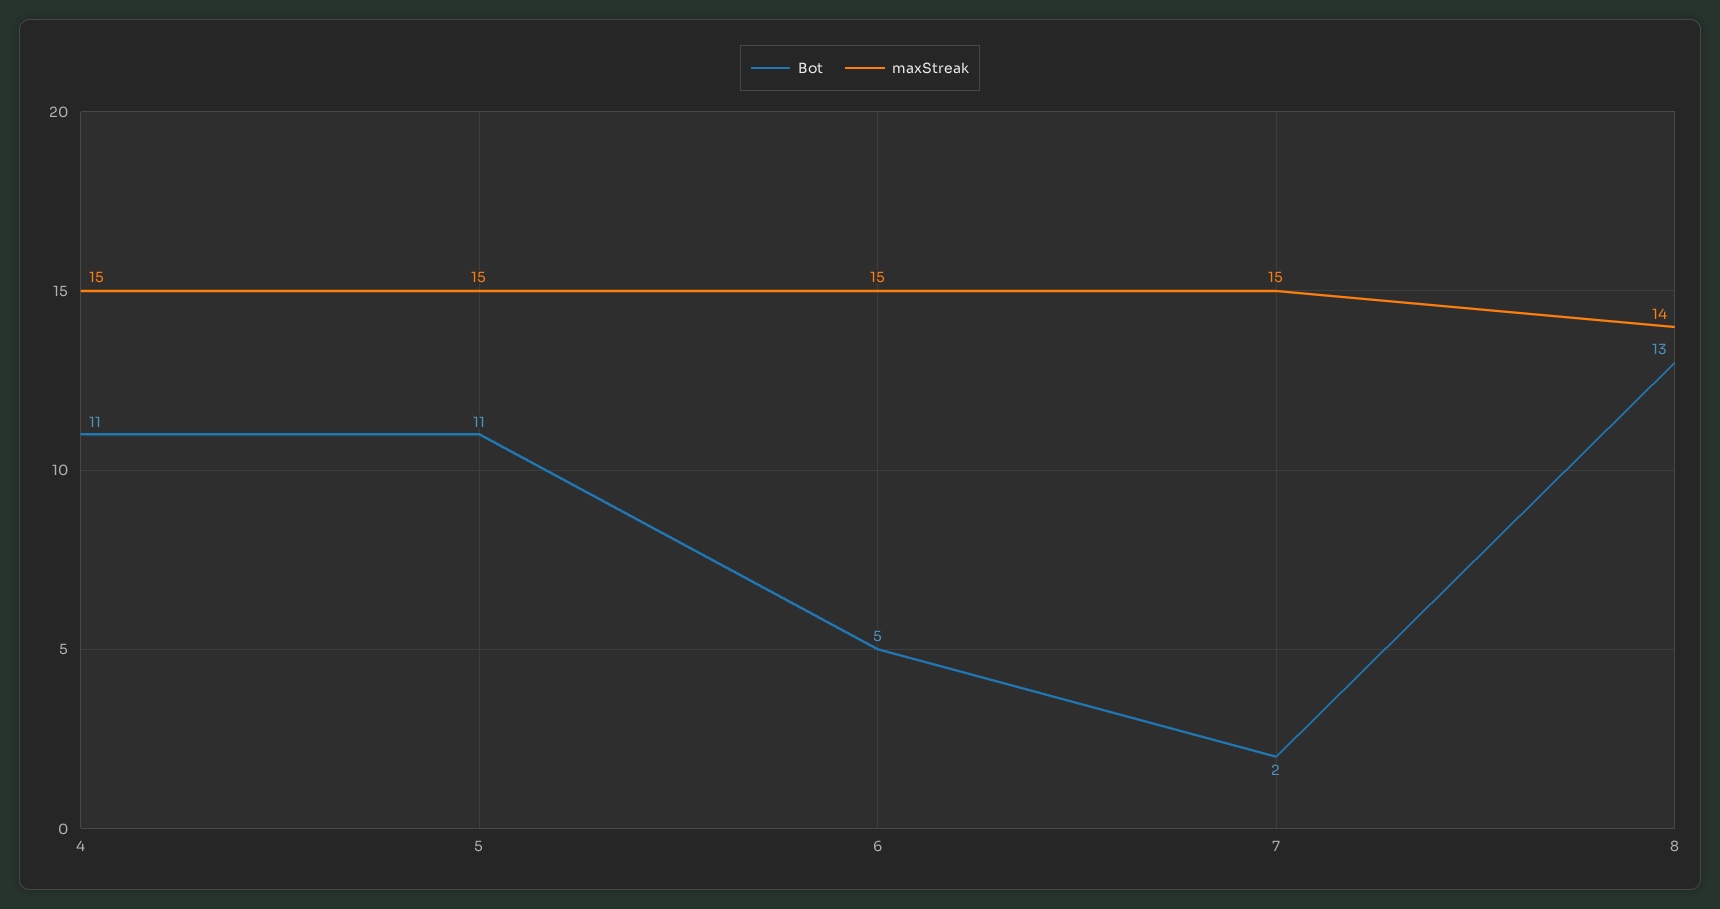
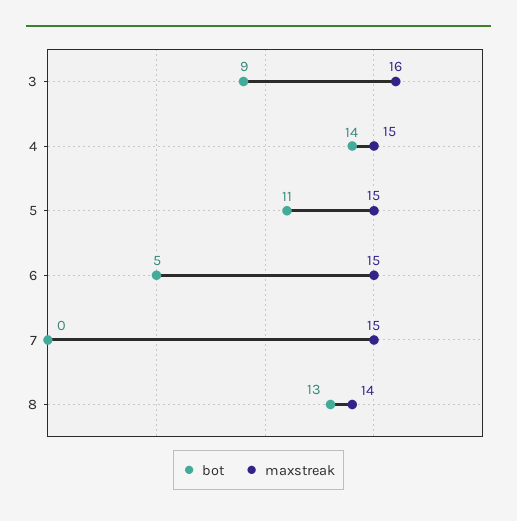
  {
    "Bot": {
-     "4": 11,
+     "4": 14,
      "5": 11,
      "6": 5,
-     "7": 2,
+     "7": 0,
-     "8": 13
+     "8": 13,
+     "3": 9
    },
    "maxStreak": {
      "4": 15,
      "5": 15,
      "6": 15,
      "7": 15,
-     "8": 14
+     "8": 14,
+     "3": 16
    }
  }

